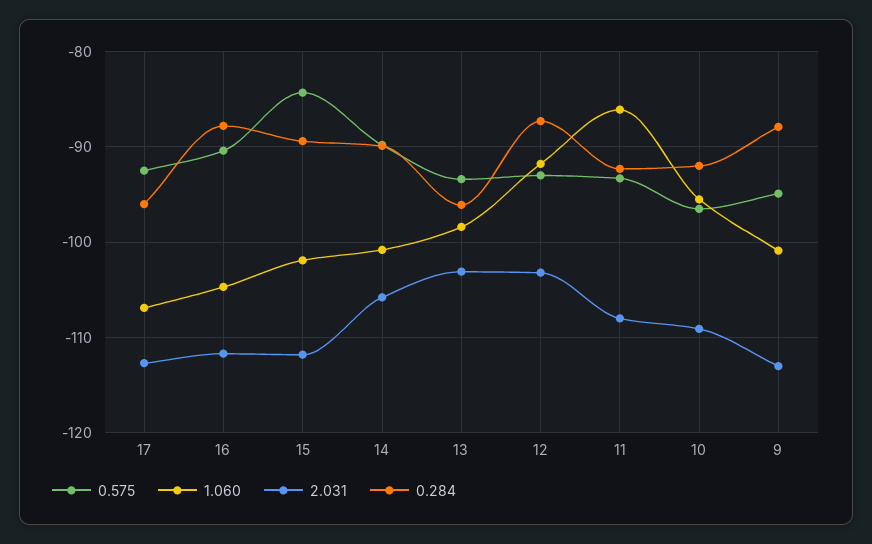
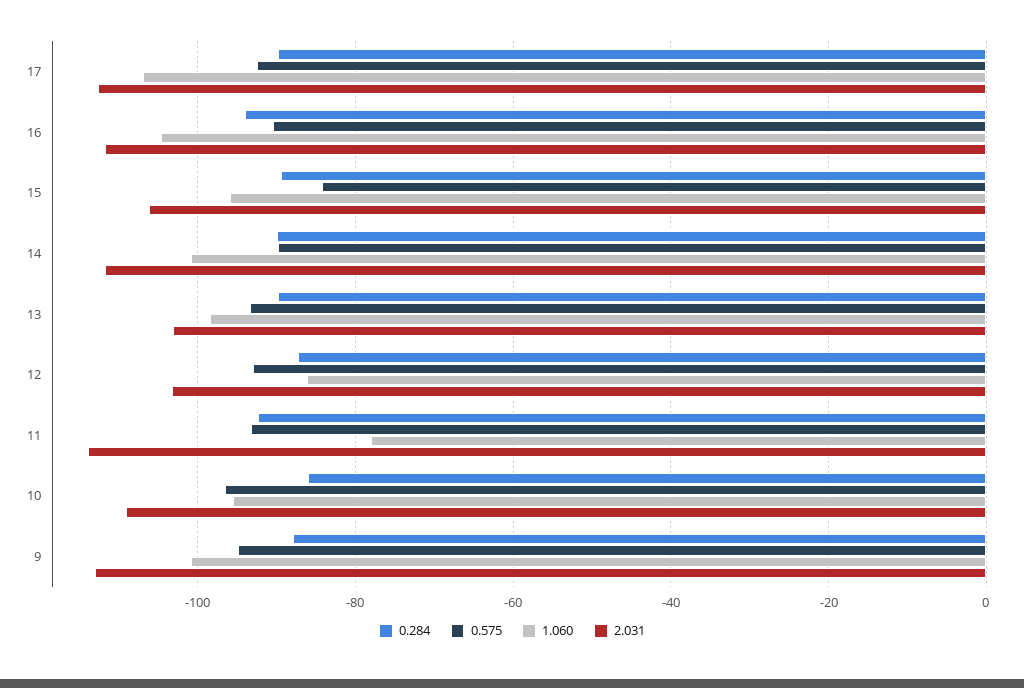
  {
    "0.575": {
      "17": -93,
      "16": -90,
      "15": -84,
      "14": -90,
      "13": -93,
      "12": -93,
      "11": -93,
      "10": -97,
      "9": -95
    },
    "1.060": {
      "17": -107,
      "16": -105,
-     "15": -102,
+     "15": -96,
      "14": -101,
      "13": -98,
-     "12": -92,
+     "12": -86,
-     "11": -86,
+     "11": -78,
      "10": -96,
      "9": -101
    },
    "2.031": {
      "17": -113,
      "16": -112,
-     "15": -112,
+     "15": -106,
-     "14": -106,
+     "14": -112,
      "13": -103,
      "12": -103,
-     "11": -108,
+     "11": -114,
      "10": -109,
      "9": -113
    },
    "0.284": {
-     "17": -96,
+     "17": -90,
-     "16": -88,
+     "16": -94,
      "15": -89,
      "14": -90,
-     "13": -96,
+     "13": -90,
      "12": -87,
      "11": -92,
-     "10": -92,
+     "10": -86,
      "9": -88
    }
  }

